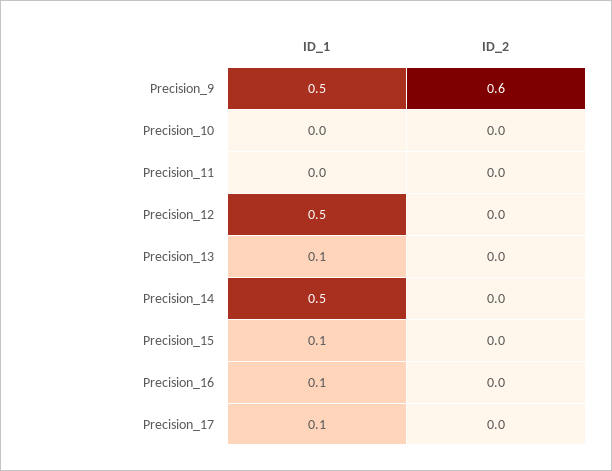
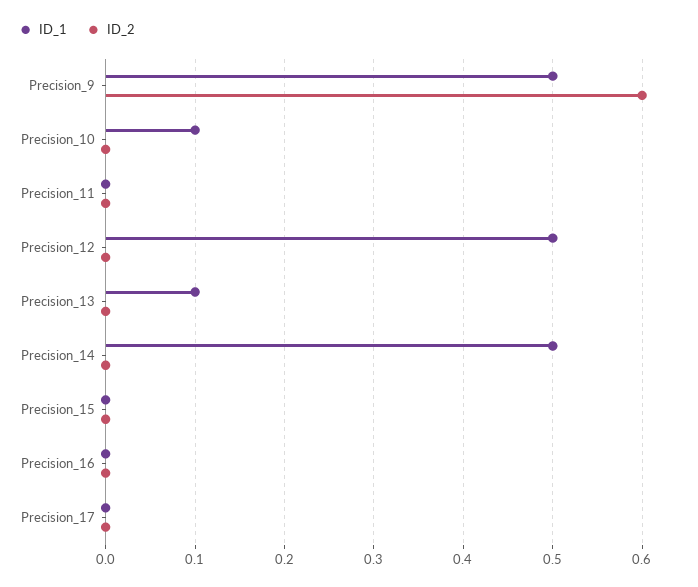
  {
    "ID_1": {
      "Precision_9": 0.5,
-     "Precision_10": 0,
+     "Precision_10": 0.1,
      "Precision_11": 0,
      "Precision_12": 0.5,
      "Precision_13": 0.1,
      "Precision_14": 0.5,
-     "Precision_15": 0.1,
+     "Precision_15": 0,
-     "Precision_16": 0.1,
+     "Precision_16": 0,
-     "Precision_17": 0.1
+     "Precision_17": 0
    },
    "ID_2": {
      "Precision_9": 0.6,
      "Precision_10": 0,
      "Precision_11": 0,
      "Precision_12": 0,
      "Precision_13": 0,
      "Precision_14": 0,
      "Precision_15": 0,
      "Precision_16": 0,
      "Precision_17": 0
    }
  }

